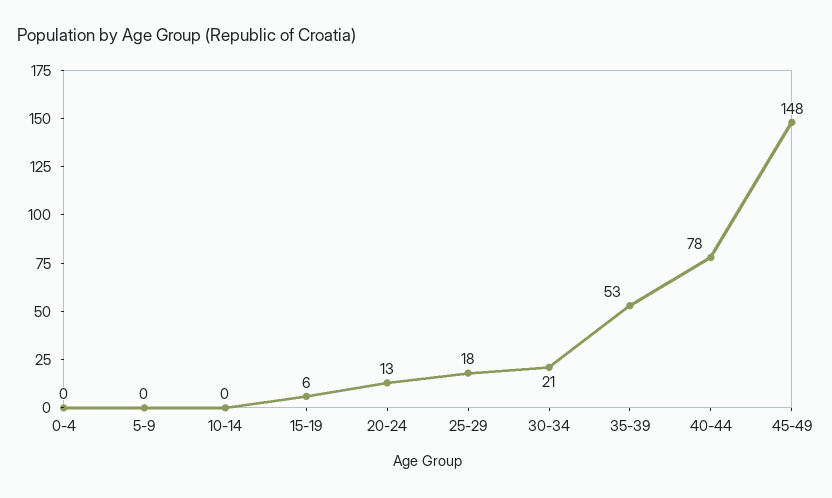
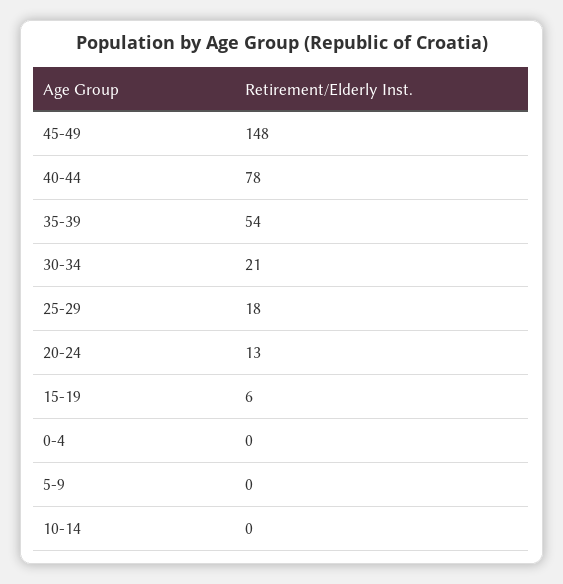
  {
    "0-4": 0,
    "5-9": 0,
    "10-14": 0,
    "15-19": 6,
    "20-24": 13,
    "25-29": 18,
    "30-34": 21,
-   "35-39": 53,
+   "35-39": 54,
    "40-44": 78,
    "45-49": 148
  }

